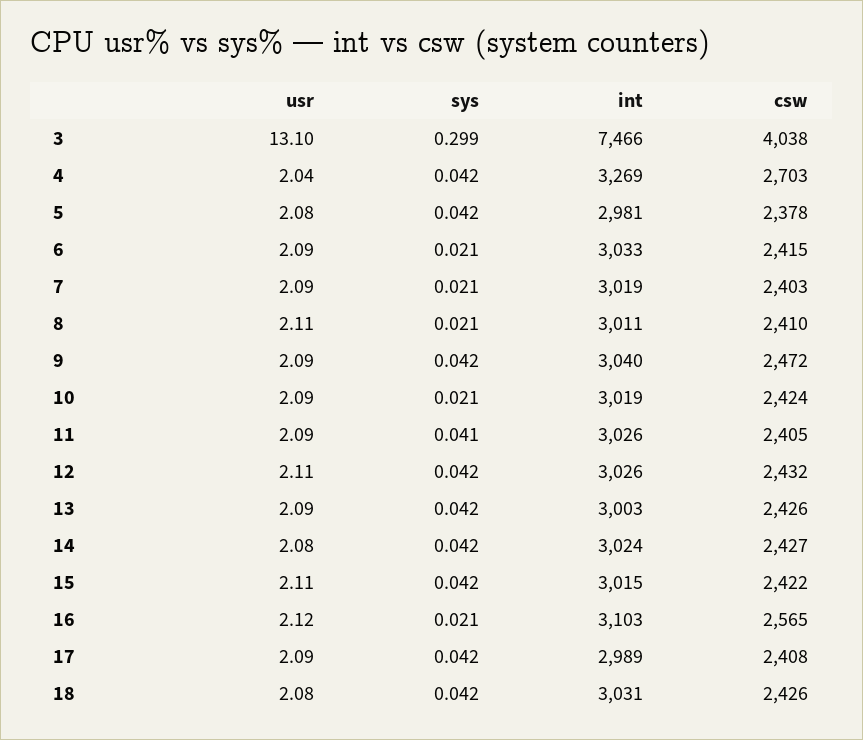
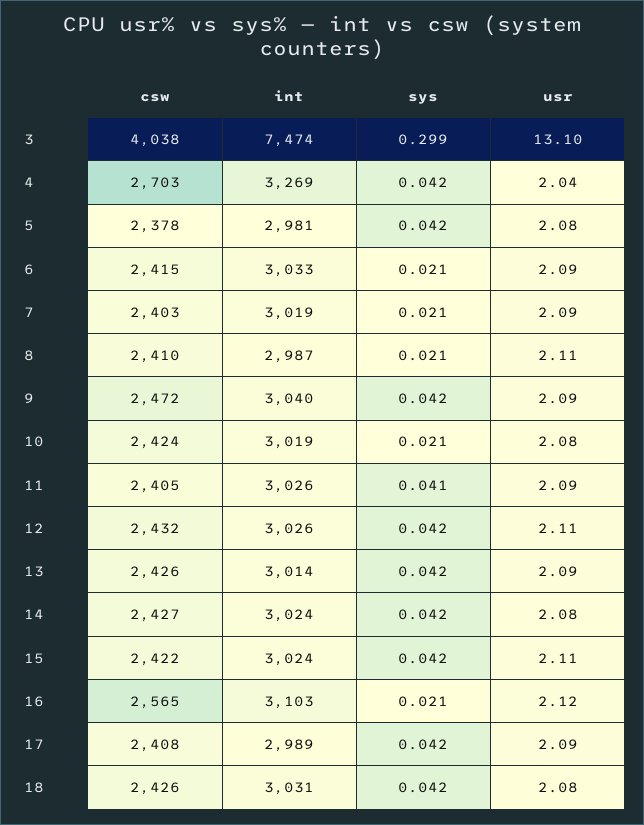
  {
    "usr": {
      "3": 13.1,
      "4": 2.04,
      "5": 2.08,
      "6": 2.09,
      "7": 2.09,
      "8": 2.11,
      "9": 2.09,
-     "10": 2.09,
+     "10": 2.08,
      "11": 2.09,
      "12": 2.11,
      "13": 2.09,
      "14": 2.08,
      "15": 2.11,
      "16": 2.12,
      "17": 2.09,
      "18": 2.08
    },
    "sys": {
      "3": 0.299,
      "4": 0.042,
      "5": 0.042,
      "6": 0.021,
      "7": 0.021,
      "8": 0.021,
      "9": 0.042,
      "10": 0.021,
      "11": 0.041,
      "12": 0.042,
      "13": 0.042,
      "14": 0.042,
      "15": 0.042,
      "16": 0.021,
      "17": 0.042,
      "18": 0.042
    },
    "int": {
-     "3": 7466,
+     "3": 7474,
      "4": 3269,
      "5": 2981,
      "6": 3033,
      "7": 3019,
-     "8": 3011,
+     "8": 2987,
      "9": 3040,
      "10": 3019,
      "11": 3026,
      "12": 3026,
-     "13": 3003,
+     "13": 3014,
      "14": 3024,
-     "15": 3015,
+     "15": 3024,
      "16": 3103,
      "17": 2989,
      "18": 3031
    },
    "csw": {
      "3": 4038,
      "4": 2703,
      "5": 2378,
      "6": 2415,
      "7": 2403,
      "8": 2410,
      "9": 2472,
      "10": 2424,
      "11": 2405,
      "12": 2432,
      "13": 2426,
      "14": 2427,
      "15": 2422,
      "16": 2565,
      "17": 2408,
      "18": 2426
    }
  }

